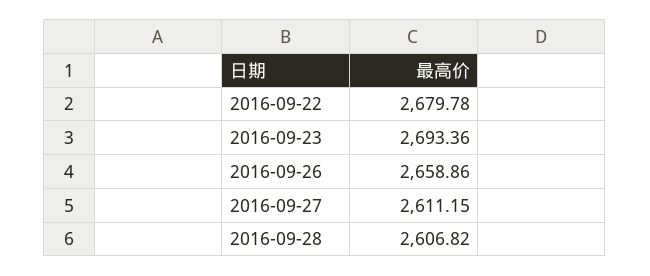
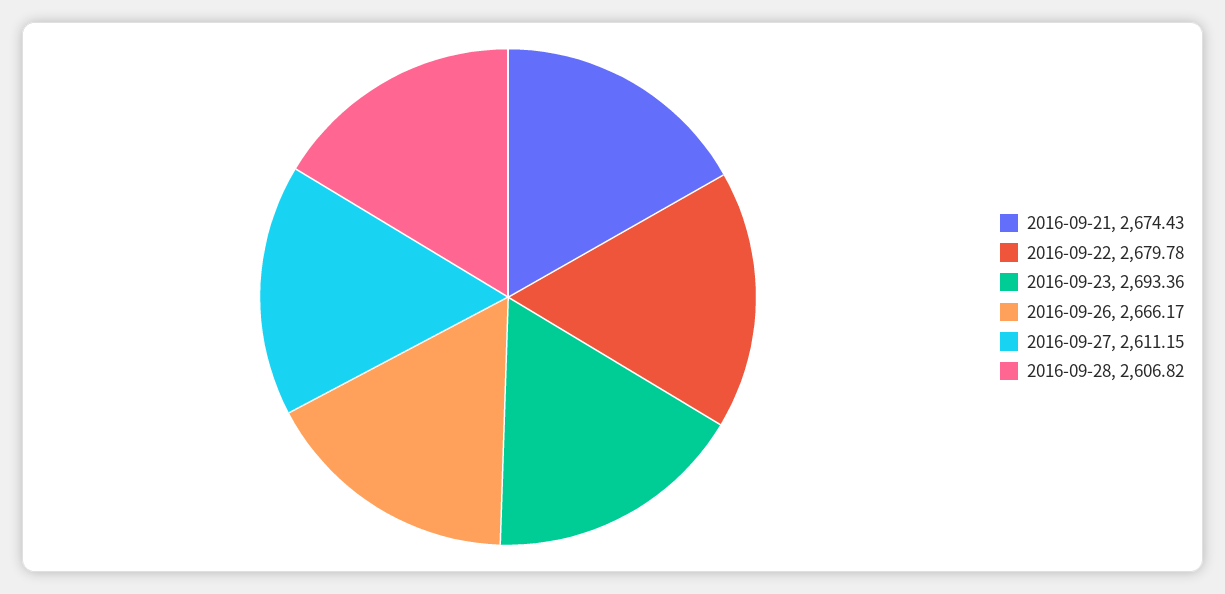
  {
    "2016-09-22": 2679.78,
    "2016-09-23": 2693.36,
-   "2016-09-26": 2658.86,
+   "2016-09-26": 2666.17,
    "2016-09-27": 2611.15,
-   "2016-09-28": 2606.82
+   "2016-09-28": 2606.82,
+   "2016-09-21": 2674.43
  }

